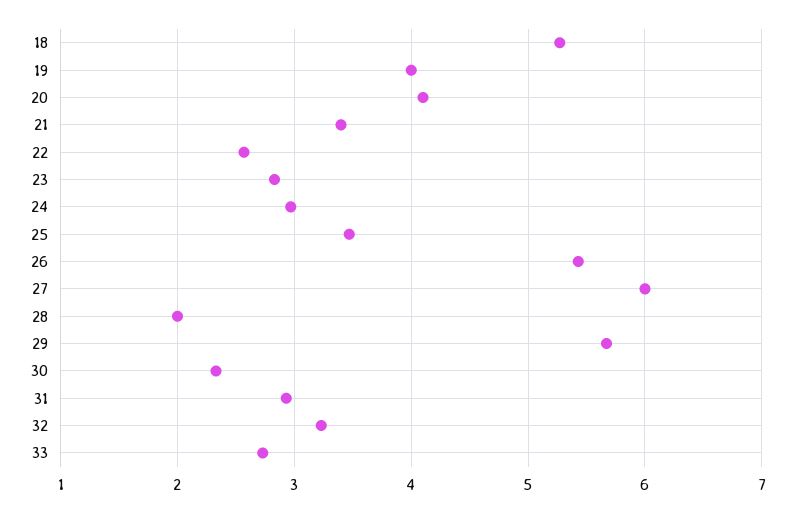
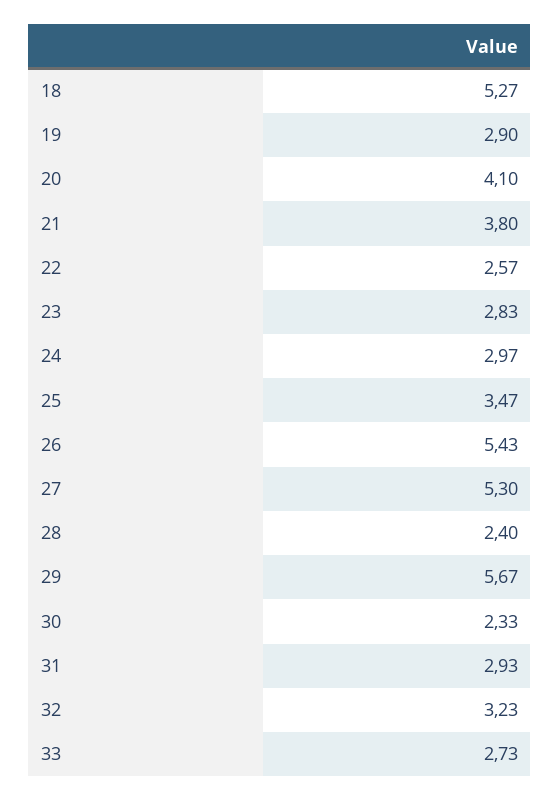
  {
    "18": 5.27,
-   "19": 4,
+   "19": 2.9,
    "20": 4.1,
-   "21": 3.4,
+   "21": 3.8,
    "22": 2.57,
    "23": 2.83,
    "24": 2.97,
    "25": 3.47,
    "26": 5.43,
-   "27": 6,
+   "27": 5.3,
-   "28": 2,
+   "28": 2.4,
    "29": 5.67,
    "30": 2.33,
    "31": 2.93,
    "32": 3.23,
    "33": 2.73
  }

